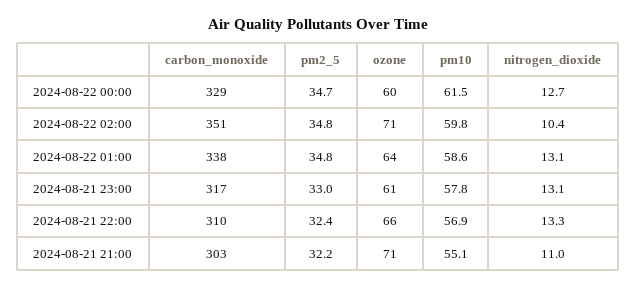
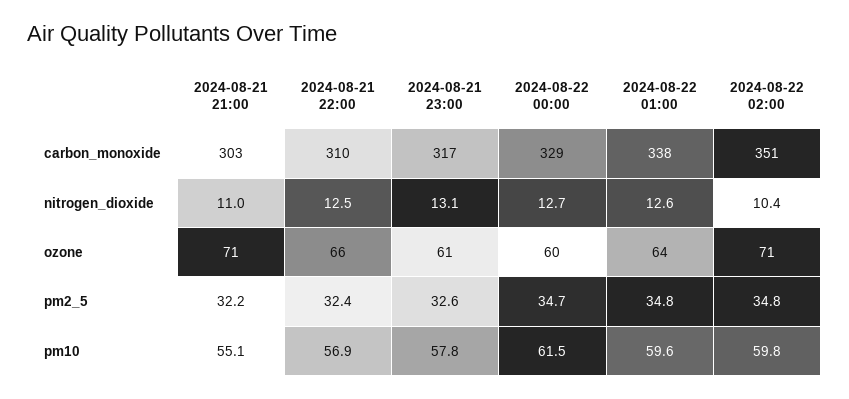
  {
    "carbon_monoxide": {
      "2024-08-22 00:00": 329,
      "2024-08-22 02:00": 351,
      "2024-08-22 01:00": 338,
      "2024-08-21 23:00": 317,
      "2024-08-21 22:00": 310,
      "2024-08-21 21:00": 303
    },
    "pm2_5": {
      "2024-08-22 00:00": 34.7,
      "2024-08-22 02:00": 34.8,
      "2024-08-22 01:00": 34.8,
-     "2024-08-21 23:00": 33,
+     "2024-08-21 23:00": 32.6,
      "2024-08-21 22:00": 32.4,
      "2024-08-21 21:00": 32.2
    },
    "ozone": {
      "2024-08-22 00:00": 60,
      "2024-08-22 02:00": 71,
      "2024-08-22 01:00": 64,
      "2024-08-21 23:00": 61,
      "2024-08-21 22:00": 66,
      "2024-08-21 21:00": 71
    },
    "pm10": {
      "2024-08-22 00:00": 61.5,
      "2024-08-22 02:00": 59.8,
-     "2024-08-22 01:00": 58.6,
+     "2024-08-22 01:00": 59.6,
      "2024-08-21 23:00": 57.8,
      "2024-08-21 22:00": 56.9,
      "2024-08-21 21:00": 55.1
    },
    "nitrogen_dioxide": {
      "2024-08-22 00:00": 12.7,
      "2024-08-22 02:00": 10.4,
-     "2024-08-22 01:00": 13.1,
+     "2024-08-22 01:00": 12.6,
      "2024-08-21 23:00": 13.1,
-     "2024-08-21 22:00": 13.3,
+     "2024-08-21 22:00": 12.5,
      "2024-08-21 21:00": 11
    }
  }

